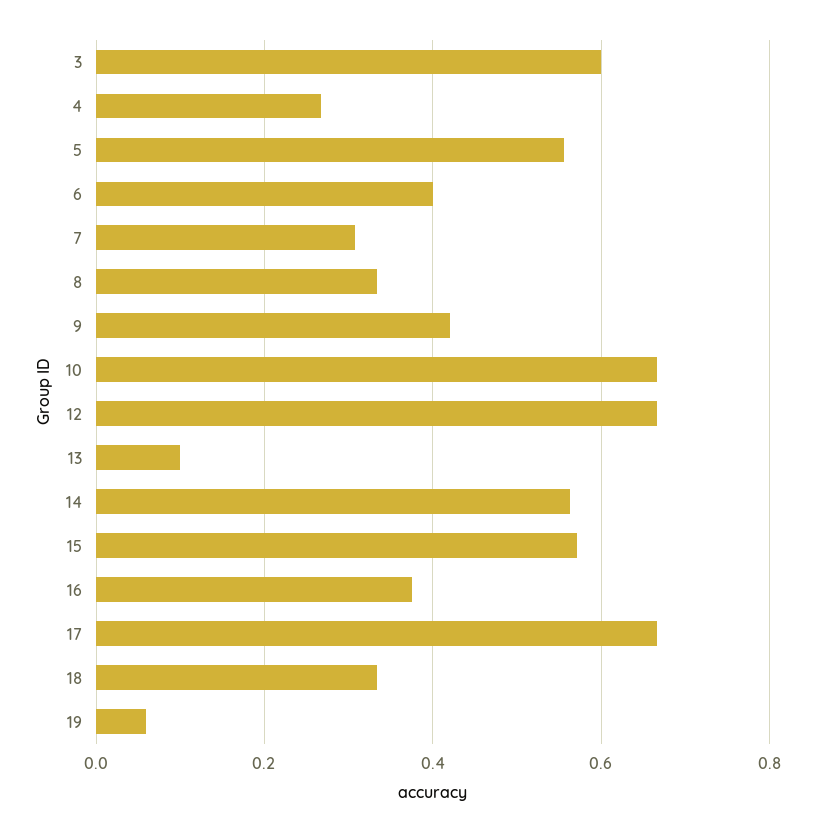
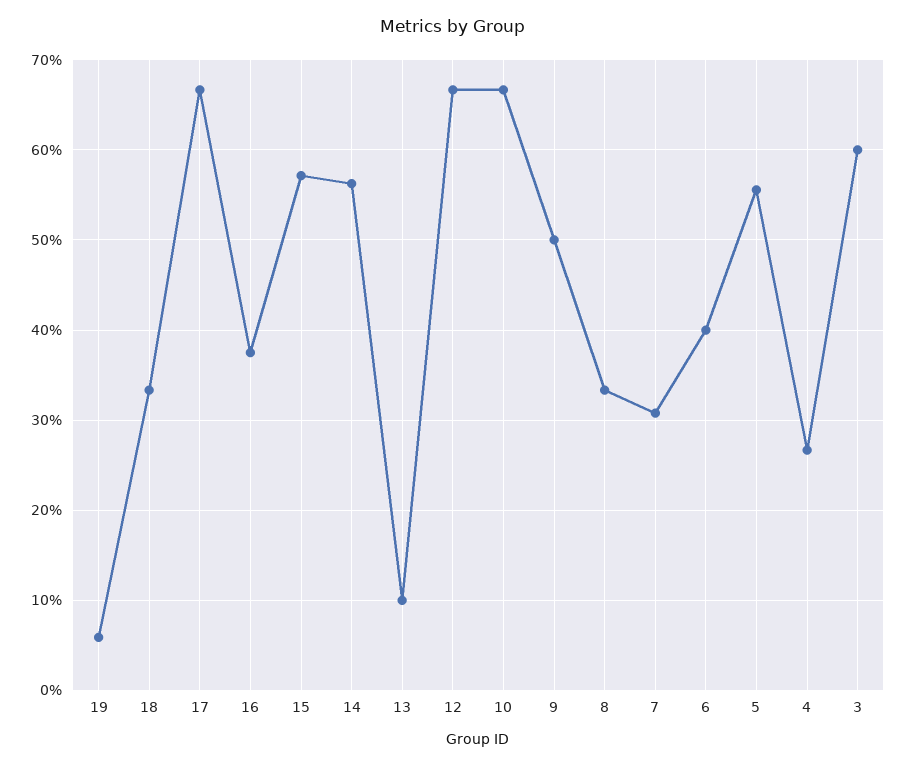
  {
    "3": 0.6,
    "4": 0.27,
    "5": 0.56,
    "6": 0.4,
    "7": 0.31,
    "8": 0.33,
-   "9": 0.42,
+   "9": 0.5,
    "10": 0.67,
    "12": 0.67,
    "13": 0.1,
    "14": 0.56,
    "15": 0.57,
    "16": 0.38,
    "17": 0.67,
    "18": 0.33,
    "19": 0.06
  }

